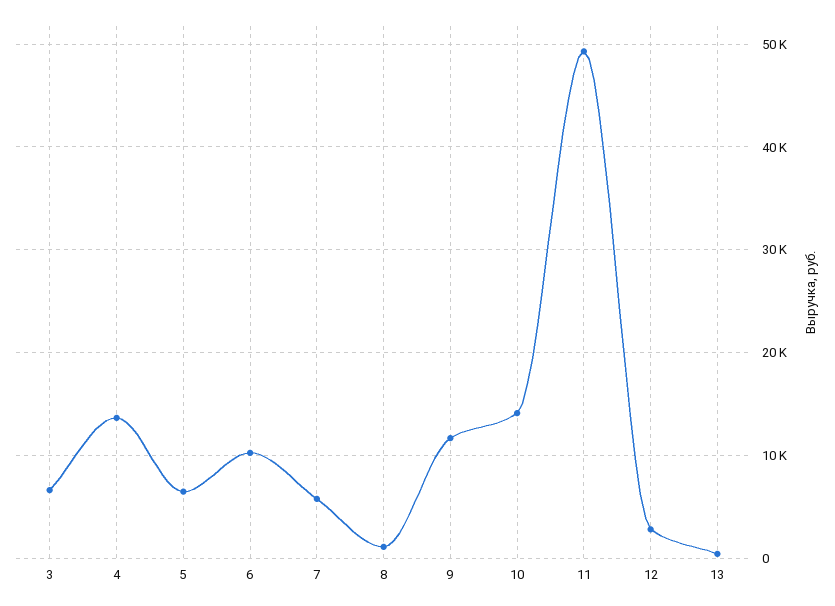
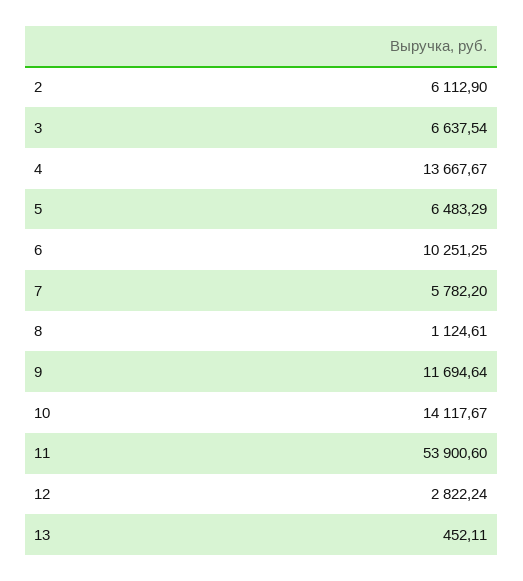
  {
    "3": 6637.54,
    "4": 13667.67,
    "5": 6483.29,
    "6": 10251.25,
    "7": 5782.2,
    "8": 1124.61,
    "9": 11694.64,
    "10": 14117.67,
-   "11": 49000,
+   "11": 53900.6,
    "12": 2822.24,
-   "13": 452.11
+   "13": 452.11,
+   "2": 6112.9
  }

